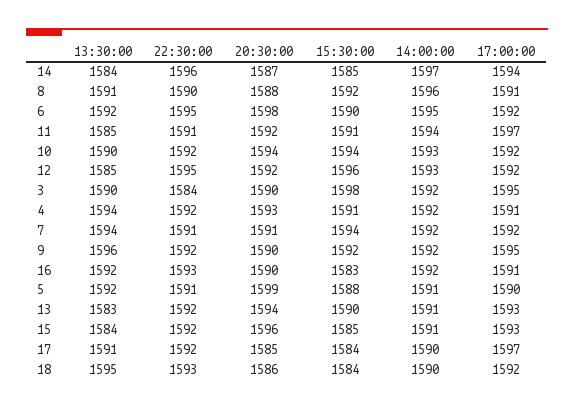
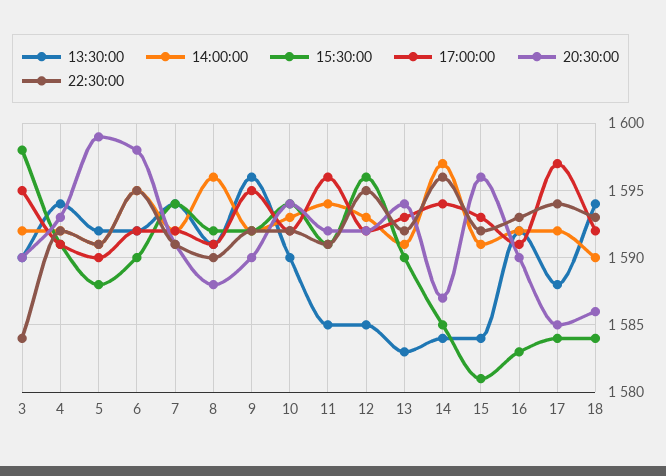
  {
    "13:30:00": {
      "14": 1584,
      "8": 1591,
      "6": 1592,
      "11": 1585,
      "10": 1590,
      "12": 1585,
      "3": 1590,
      "4": 1594,
      "7": 1594,
      "9": 1596,
      "16": 1592,
      "5": 1592,
      "13": 1583,
      "15": 1584,
-     "17": 1591,
+     "17": 1588,
-     "18": 1595
+     "18": 1594
    },
    "22:30:00": {
      "14": 1596,
      "8": 1590,
      "6": 1595,
      "11": 1591,
      "10": 1592,
      "12": 1595,
      "3": 1584,
      "4": 1592,
      "7": 1591,
      "9": 1592,
      "16": 1593,
      "5": 1591,
      "13": 1592,
      "15": 1592,
-     "17": 1592,
+     "17": 1594,
      "18": 1593
    },
    "20:30:00": {
      "14": 1587,
      "8": 1588,
      "6": 1598,
      "11": 1592,
      "10": 1594,
      "12": 1592,
      "3": 1590,
      "4": 1593,
      "7": 1591,
      "9": 1590,
      "16": 1590,
      "5": 1599,
      "13": 1594,
      "15": 1596,
      "17": 1585,
      "18": 1586
    },
    "15:30:00": {
      "14": 1585,
      "8": 1592,
      "6": 1590,
      "11": 1591,
      "10": 1594,
      "12": 1596,
      "3": 1598,
      "4": 1591,
      "7": 1594,
      "9": 1592,
      "16": 1583,
      "5": 1588,
      "13": 1590,
-     "15": 1585,
+     "15": 1581,
      "17": 1584,
      "18": 1584
    },
    "14:00:00": {
      "14": 1597,
      "8": 1596,
      "6": 1595,
      "11": 1594,
      "10": 1593,
      "12": 1593,
      "3": 1592,
      "4": 1592,
      "7": 1592,
      "9": 1592,
      "16": 1592,
      "5": 1591,
      "13": 1591,
      "15": 1591,
-     "17": 1590,
+     "17": 1592,
      "18": 1590
    },
    "17:00:00": {
      "14": 1594,
      "8": 1591,
      "6": 1592,
-     "11": 1597,
+     "11": 1596,
      "10": 1592,
      "12": 1592,
      "3": 1595,
      "4": 1591,
      "7": 1592,
      "9": 1595,
      "16": 1591,
      "5": 1590,
      "13": 1593,
      "15": 1593,
      "17": 1597,
      "18": 1592
    }
  }

